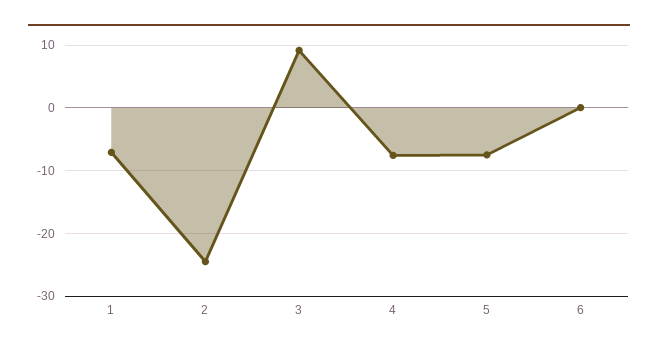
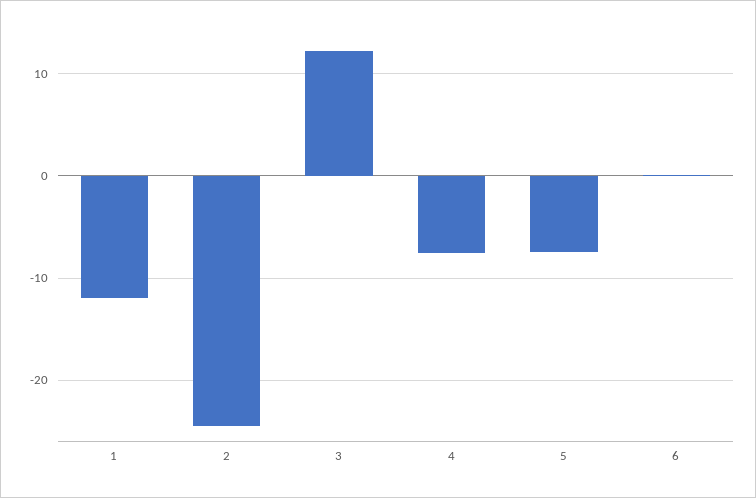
  {
-   "1": -7,
+   "1": -12,
    "2": -24,
-   "3": 9,
+   "3": 12,
    "4": -8,
    "5": -7,
    "6": 0
  }

